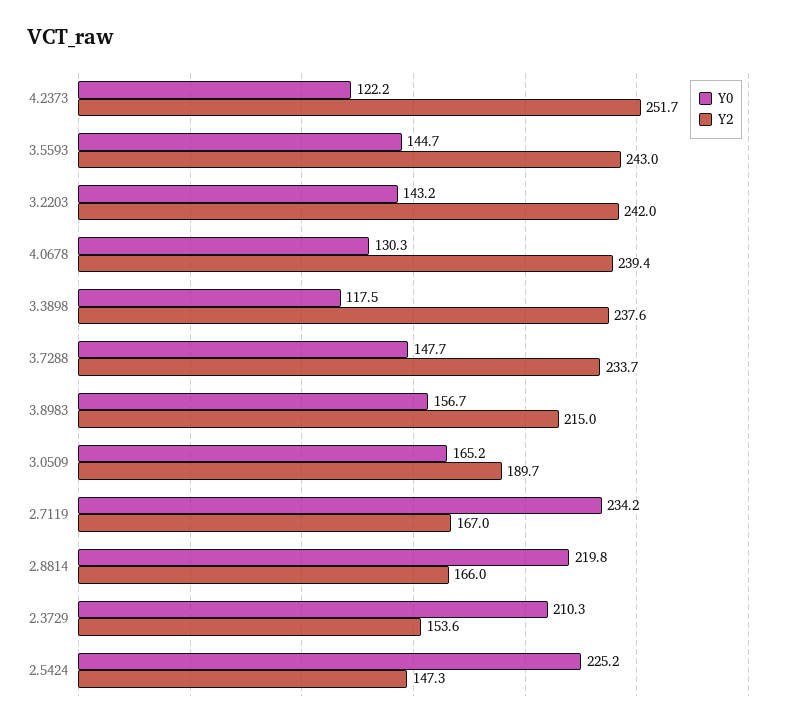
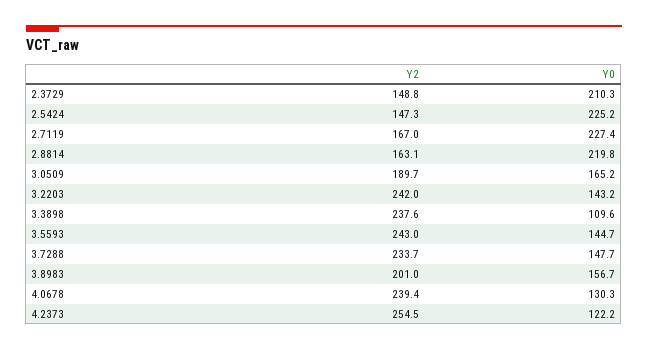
  {
    "Y0": {
      "4.2373": 122.2,
      "3.5593": 144.7,
      "3.2203": 143.2,
      "4.0678": 130.3,
-     "3.3898": 117.5,
+     "3.3898": 109.6,
      "3.7288": 147.7,
      "3.8983": 156.7,
      "3.0509": 165.2,
-     "2.7119": 234.2,
+     "2.7119": 227.4,
      "2.8814": 219.8,
      "2.3729": 210.3,
      "2.5424": 225.2
    },
    "Y2": {
-     "4.2373": 251.7,
+     "4.2373": 254.5,
      "3.5593": 243,
      "3.2203": 242,
      "4.0678": 239.4,
      "3.3898": 237.6,
      "3.7288": 233.7,
-     "3.8983": 215,
+     "3.8983": 201,
      "3.0509": 189.7,
      "2.7119": 167,
-     "2.8814": 166,
+     "2.8814": 163.1,
-     "2.3729": 153.6,
+     "2.3729": 148.8,
      "2.5424": 147.3
    }
  }

